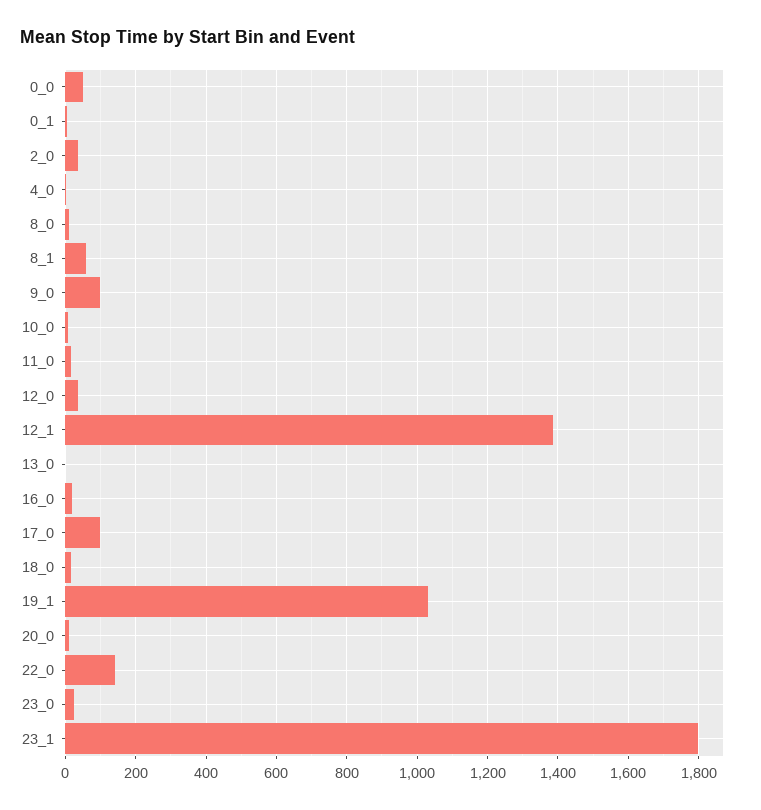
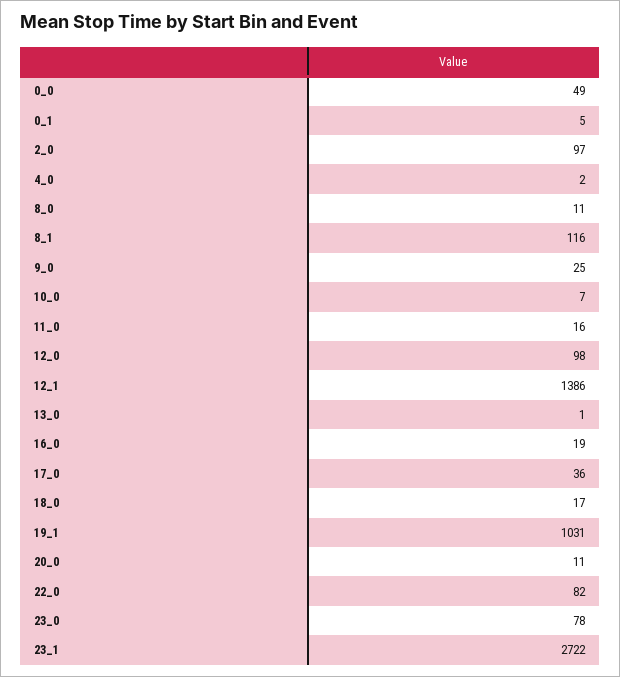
  {
    "0_0": 49,
    "0_1": 5,
-   "2_0": 40,
+   "2_0": 97,
    "4_0": 2,
    "8_0": 11,
-   "8_1": 60,
+   "8_1": 116,
-   "9_0": 100,
+   "9_0": 25,
    "10_0": 7,
    "11_0": 16,
-   "12_0": 40,
+   "12_0": 98,
    "12_1": 1386,
    "13_0": 1,
    "16_0": 19,
-   "17_0": 100,
+   "17_0": 36,
    "18_0": 17,
    "19_1": 1031,
    "20_0": 11,
-   "22_0": 140,
+   "22_0": 82,
-   "23_0": 20,
+   "23_0": 78,
-   "23_1": 1800
+   "23_1": 2722
  }

